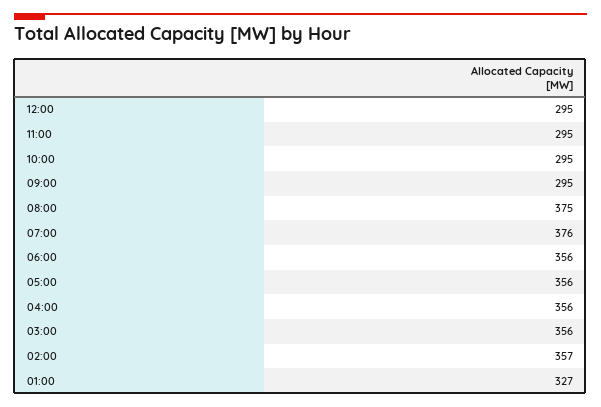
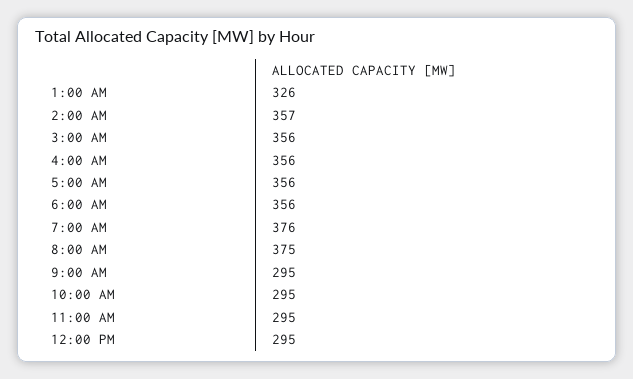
  {
    "12:00": 295,
    "11:00": 295,
    "10:00": 295,
    "09:00": 295,
    "08:00": 375,
    "07:00": 376,
    "06:00": 356,
    "05:00": 356,
    "04:00": 356,
    "03:00": 356,
    "02:00": 357,
-   "01:00": 327
+   "01:00": 326
  }

